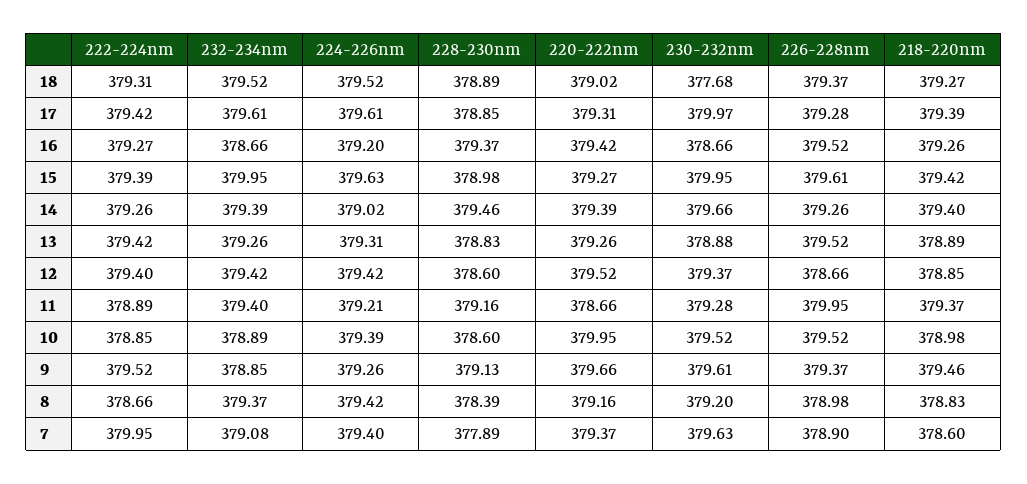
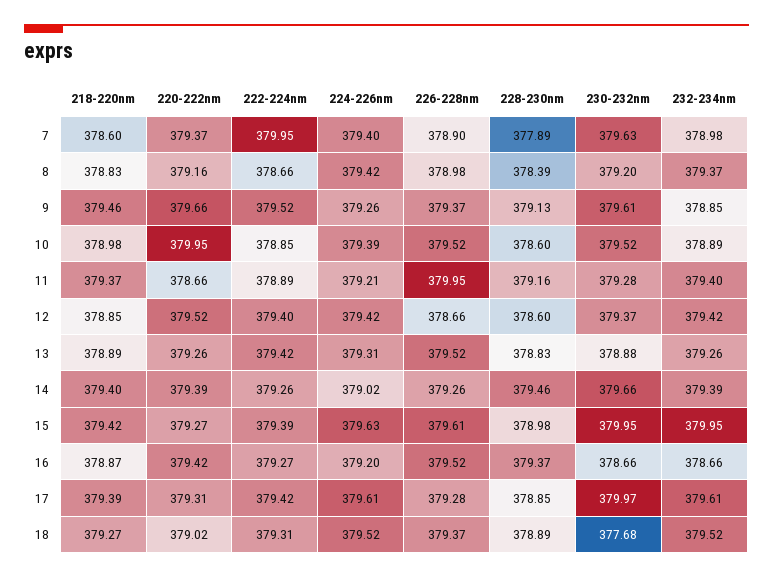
  {
    "222-224nm": {
      "18": 379.31,
      "17": 379.42,
      "16": 379.27,
      "15": 379.39,
      "14": 379.26,
      "13": 379.42,
      "12": 379.4,
      "11": 378.89,
      "10": 378.85,
      "9": 379.52,
      "8": 378.66,
      "7": 379.95
    },
    "232-234nm": {
      "18": 379.52,
      "17": 379.61,
      "16": 378.66,
      "15": 379.95,
      "14": 379.39,
      "13": 379.26,
      "12": 379.42,
      "11": 379.4,
      "10": 378.89,
      "9": 378.85,
      "8": 379.37,
-     "7": 379.08
+     "7": 378.98
    },
    "224-226nm": {
      "18": 379.52,
      "17": 379.61,
      "16": 379.2,
      "15": 379.63,
      "14": 379.02,
      "13": 379.31,
      "12": 379.42,
      "11": 379.21,
      "10": 379.39,
      "9": 379.26,
      "8": 379.42,
      "7": 379.4
    },
    "228-230nm": {
      "18": 378.89,
      "17": 378.85,
      "16": 379.37,
      "15": 378.98,
      "14": 379.46,
      "13": 378.83,
      "12": 378.6,
      "11": 379.16,
      "10": 378.6,
      "9": 379.13,
      "8": 378.39,
      "7": 377.89
    },
    "220-222nm": {
      "18": 379.02,
      "17": 379.31,
      "16": 379.42,
      "15": 379.27,
      "14": 379.39,
      "13": 379.26,
      "12": 379.52,
      "11": 378.66,
      "10": 379.95,
      "9": 379.66,
      "8": 379.16,
      "7": 379.37
    },
    "230-232nm": {
      "18": 377.68,
      "17": 379.97,
      "16": 378.66,
      "15": 379.95,
      "14": 379.66,
      "13": 378.88,
      "12": 379.37,
      "11": 379.28,
      "10": 379.52,
      "9": 379.61,
      "8": 379.2,
      "7": 379.63
    },
    "226-228nm": {
      "18": 379.37,
      "17": 379.28,
      "16": 379.52,
      "15": 379.61,
      "14": 379.26,
      "13": 379.52,
      "12": 378.66,
      "11": 379.95,
      "10": 379.52,
      "9": 379.37,
      "8": 378.98,
      "7": 378.9
    },
    "218-220nm": {
      "18": 379.27,
      "17": 379.39,
-     "16": 379.26,
+     "16": 378.87,
      "15": 379.42,
      "14": 379.4,
      "13": 378.89,
      "12": 378.85,
      "11": 379.37,
      "10": 378.98,
      "9": 379.46,
      "8": 378.83,
      "7": 378.6
    }
  }

